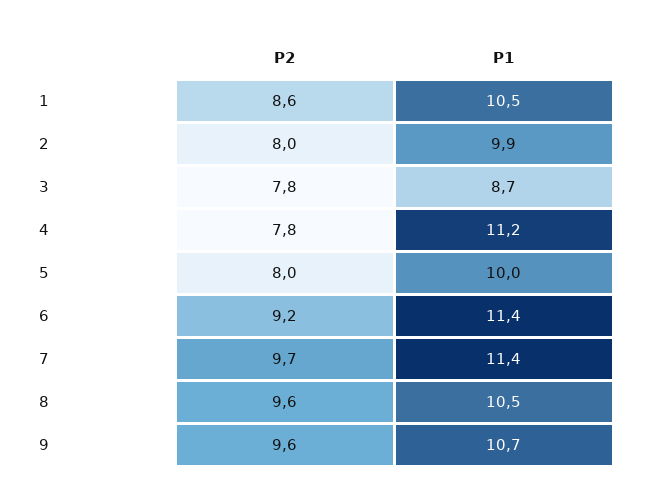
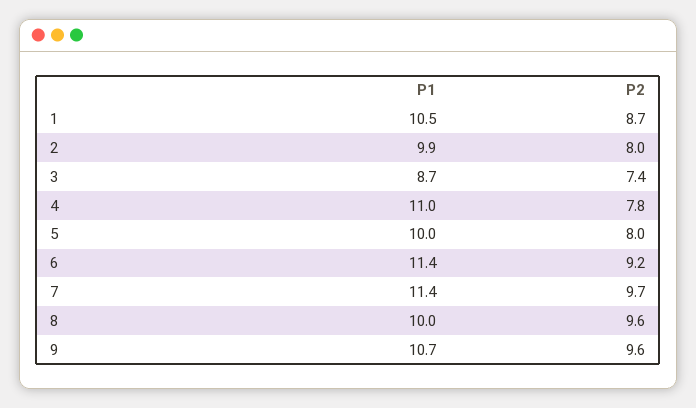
  {
    "P2": {
-     "1": 8.6,
+     "1": 8.7,
      "2": 8,
-     "3": 7.8,
+     "3": 7.4,
      "4": 7.8,
      "5": 8,
      "6": 9.2,
      "7": 9.7,
      "8": 9.6,
      "9": 9.6
    },
    "P1": {
      "1": 10.5,
      "2": 9.9,
      "3": 8.7,
-     "4": 11.2,
+     "4": 11,
      "5": 10,
      "6": 11.4,
      "7": 11.4,
-     "8": 10.5,
+     "8": 10,
      "9": 10.7
    }
  }

